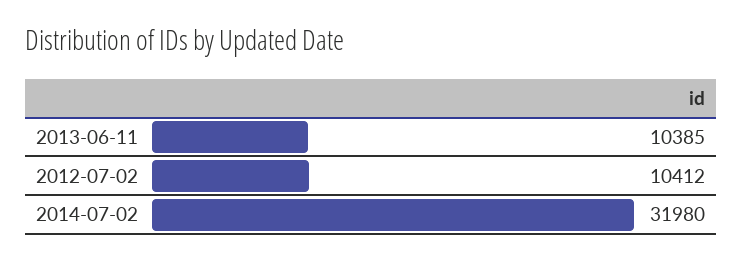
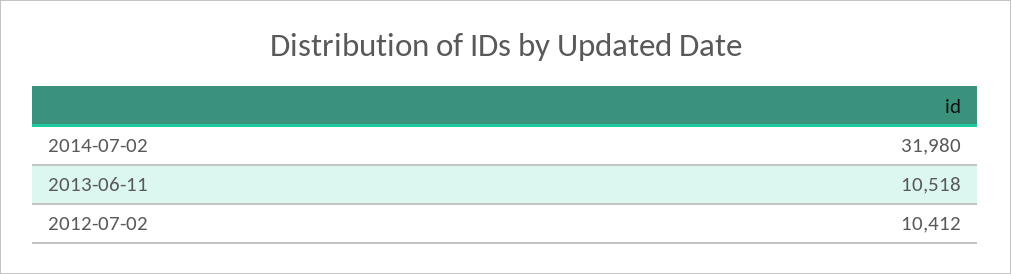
  {
-   "2013-06-11": 10385,
+   "2013-06-11": 10518,
    "2012-07-02": 10412,
    "2014-07-02": 31980
  }

